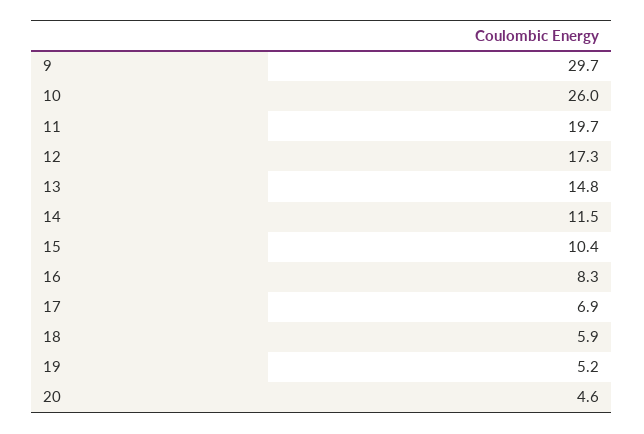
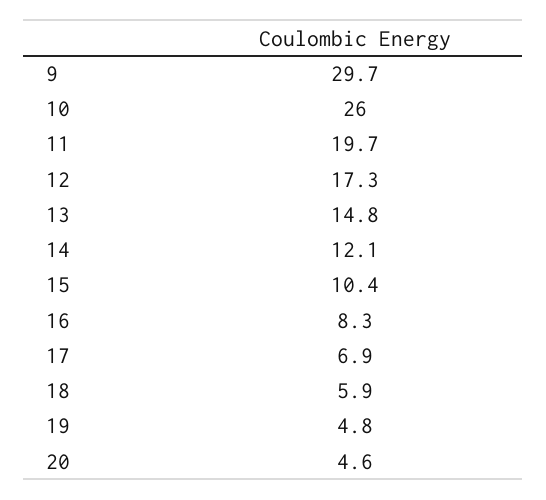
  {
    "9": 29.7,
    "10": 26,
    "11": 19.7,
    "12": 17.3,
    "13": 14.8,
-   "14": 11.5,
+   "14": 12.1,
    "15": 10.4,
    "16": 8.3,
    "17": 6.9,
    "18": 5.9,
-   "19": 5.2,
+   "19": 4.8,
    "20": 4.6
  }

